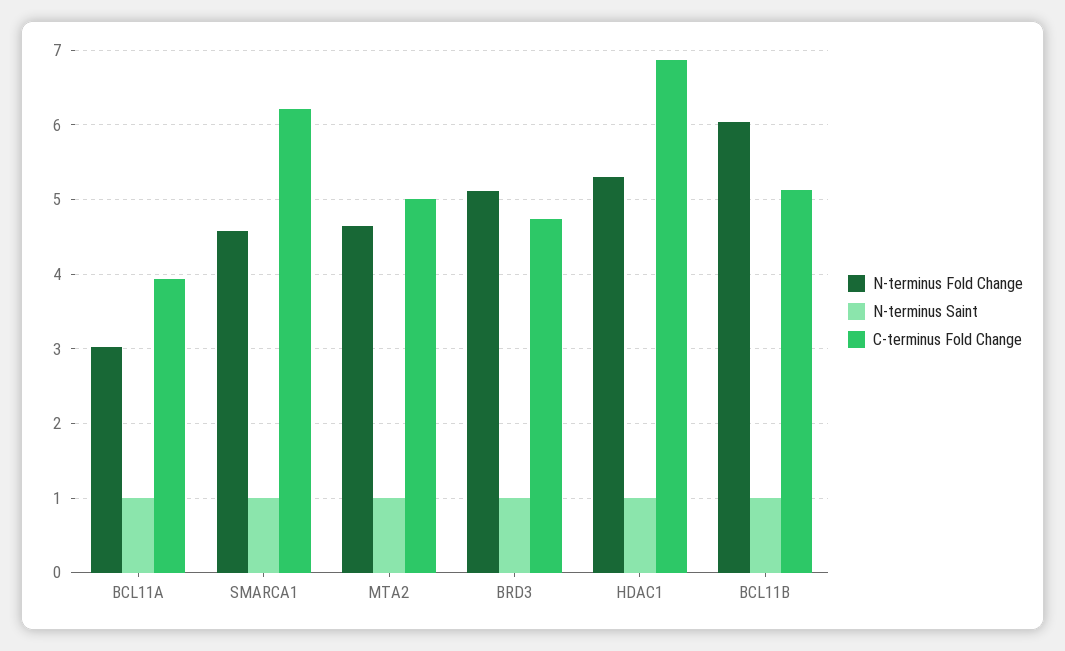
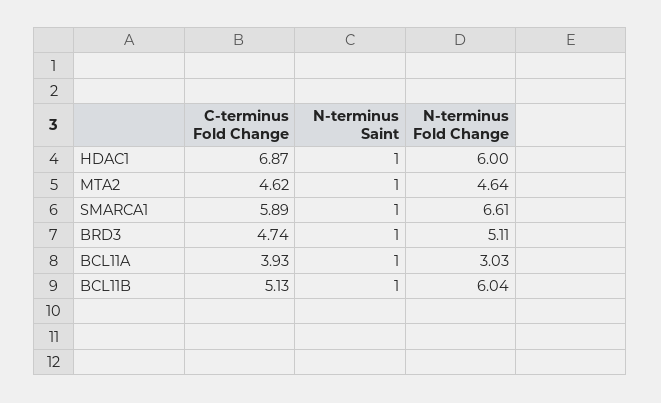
  {
    "N-terminus Fold Change": {
      "BCL11A": 3.03,
-     "SMARCA1": 4.6,
+     "SMARCA1": 6.61,
      "MTA2": 4.64,
      "BRD3": 5.11,
-     "HDAC1": 5.3,
+     "HDAC1": 6,
      "BCL11B": 6.04
    },
    "N-terminus Saint": {
      "BCL11A": 1,
      "SMARCA1": 1,
      "MTA2": 1,
      "BRD3": 1,
      "HDAC1": 1,
      "BCL11B": 1
    },
    "C-terminus Fold Change": {
      "BCL11A": 3.93,
-     "SMARCA1": 6.2,
+     "SMARCA1": 5.89,
-     "MTA2": 5,
+     "MTA2": 4.62,
      "BRD3": 4.74,
      "HDAC1": 6.87,
      "BCL11B": 5.13
    }
  }

